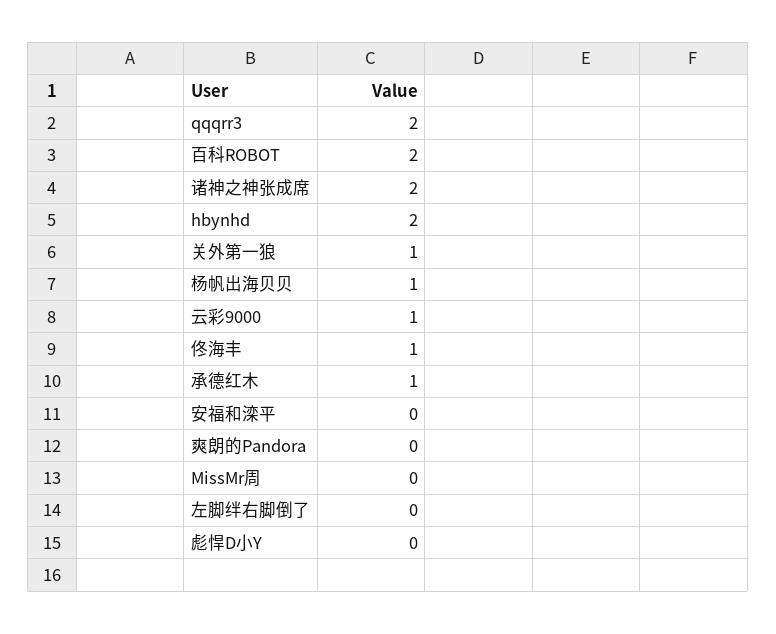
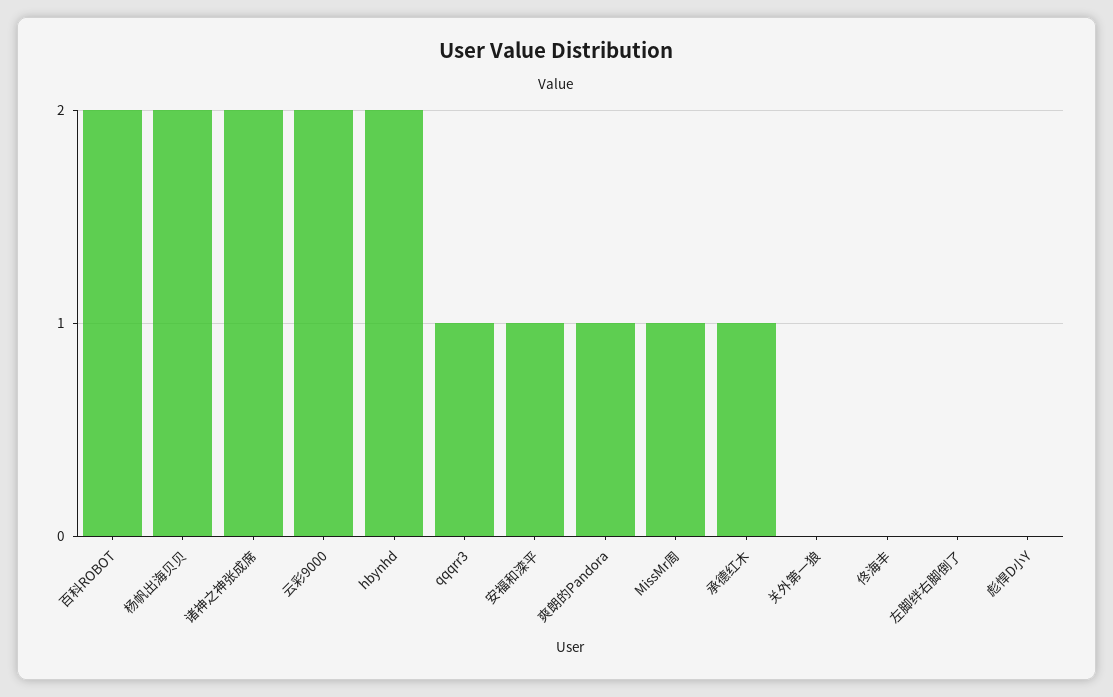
  {
-   "qqqrr3": 2,
+   "qqqrr3": 1,
    "百科ROBOT": 2,
    "诸神之神张成席": 2,
    "hbynhd": 2,
-   "关外第一狼": 1,
+   "关外第一狼": 0,
-   "杨帆出海贝贝": 1,
+   "杨帆出海贝贝": 2,
-   "云彩9000": 1,
+   "云彩9000": 2,
-   "佟海丰": 1,
+   "佟海丰": 0,
    "承德红木": 1,
-   "安福和滦平": 0,
+   "安福和滦平": 1,
-   "爽朗的Pandora": 0,
+   "爽朗的Pandora": 1,
-   "MissMr周": 0,
+   "MissMr周": 1,
    "左脚绊右脚倒了": 0,
    "彪悍D小Y": 0
  }

